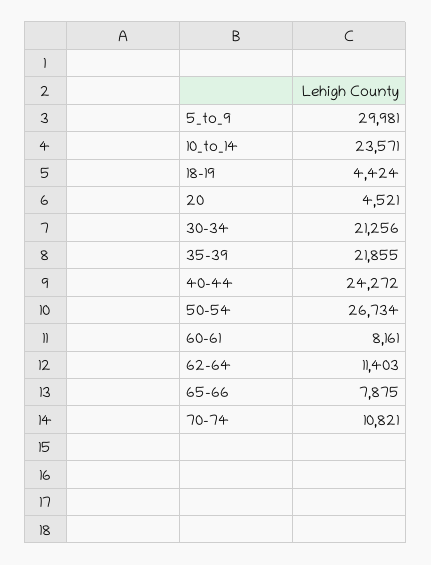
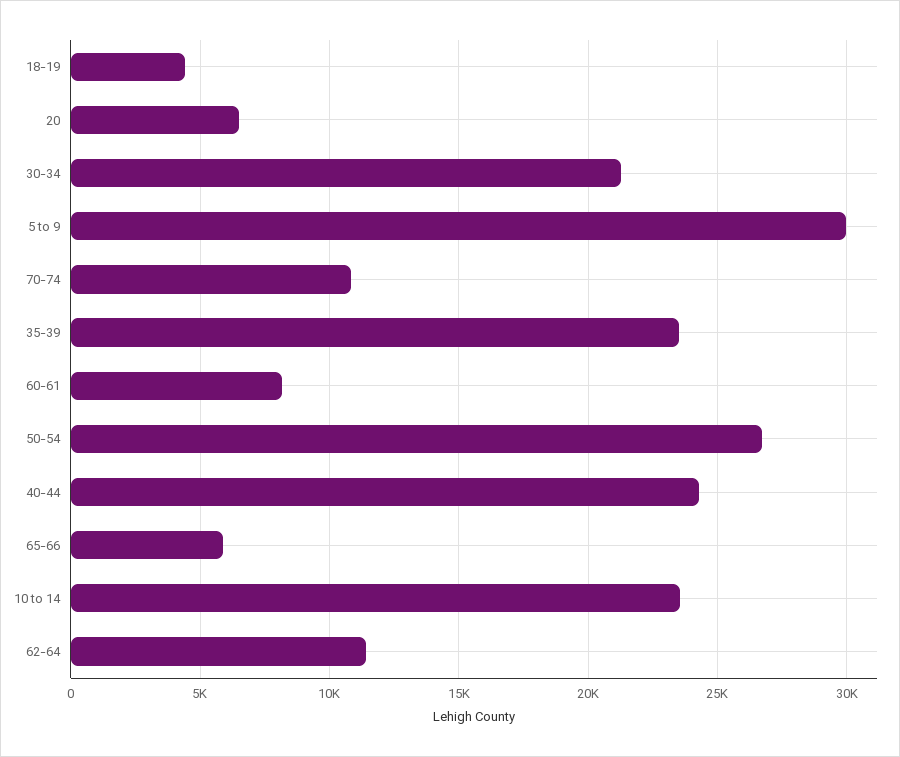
  {
    "5_to_9": 29981,
    "10_to_14": 23571,
    "18-19": 4424,
-   "20": 4521,
+   "20": 6500,
    "30-34": 21256,
-   "35-39": 21855,
+   "35-39": 23500,
    "40-44": 24272,
    "50-54": 26734,
    "60-61": 8161,
    "62-64": 11403,
-   "65-66": 7875,
+   "65-66": 6000,
    "70-74": 10821
  }

